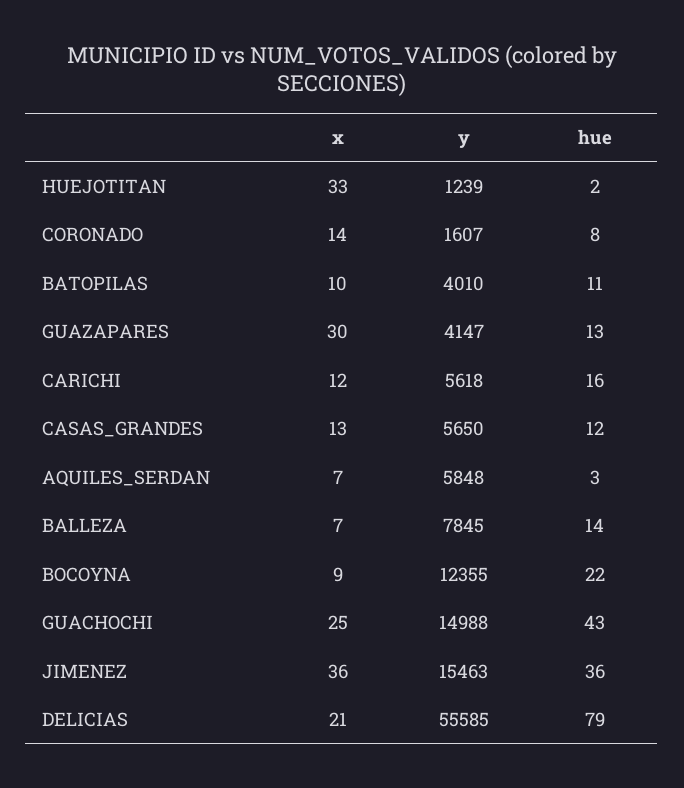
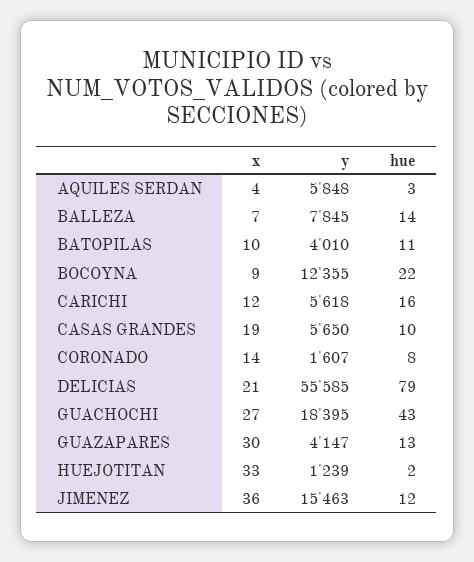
  {
    "x": {
      "HUEJOTITAN": 33,
      "CORONADO": 14,
      "BATOPILAS": 10,
      "GUAZAPARES": 30,
      "CARICHI": 12,
-     "CASAS_GRANDES": 13,
+     "CASAS_GRANDES": 19,
-     "AQUILES_SERDAN": 7,
+     "AQUILES_SERDAN": 4,
      "BALLEZA": 7,
      "BOCOYNA": 9,
-     "GUACHOCHI": 25,
+     "GUACHOCHI": 27,
      "JIMENEZ": 36,
      "DELICIAS": 21
    },
    "y": {
      "HUEJOTITAN": 1239,
      "CORONADO": 1607,
      "BATOPILAS": 4010,
      "GUAZAPARES": 4147,
      "CARICHI": 5618,
      "CASAS_GRANDES": 5650,
      "AQUILES_SERDAN": 5848,
      "BALLEZA": 7845,
      "BOCOYNA": 12355,
-     "GUACHOCHI": 14988,
+     "GUACHOCHI": 18395,
      "JIMENEZ": 15463,
      "DELICIAS": 55585
    },
    "hue": {
      "HUEJOTITAN": 2,
      "CORONADO": 8,
      "BATOPILAS": 11,
      "GUAZAPARES": 13,
      "CARICHI": 16,
-     "CASAS_GRANDES": 12,
+     "CASAS_GRANDES": 10,
      "AQUILES_SERDAN": 3,
      "BALLEZA": 14,
      "BOCOYNA": 22,
      "GUACHOCHI": 43,
-     "JIMENEZ": 36,
+     "JIMENEZ": 12,
      "DELICIAS": 79
    }
  }

